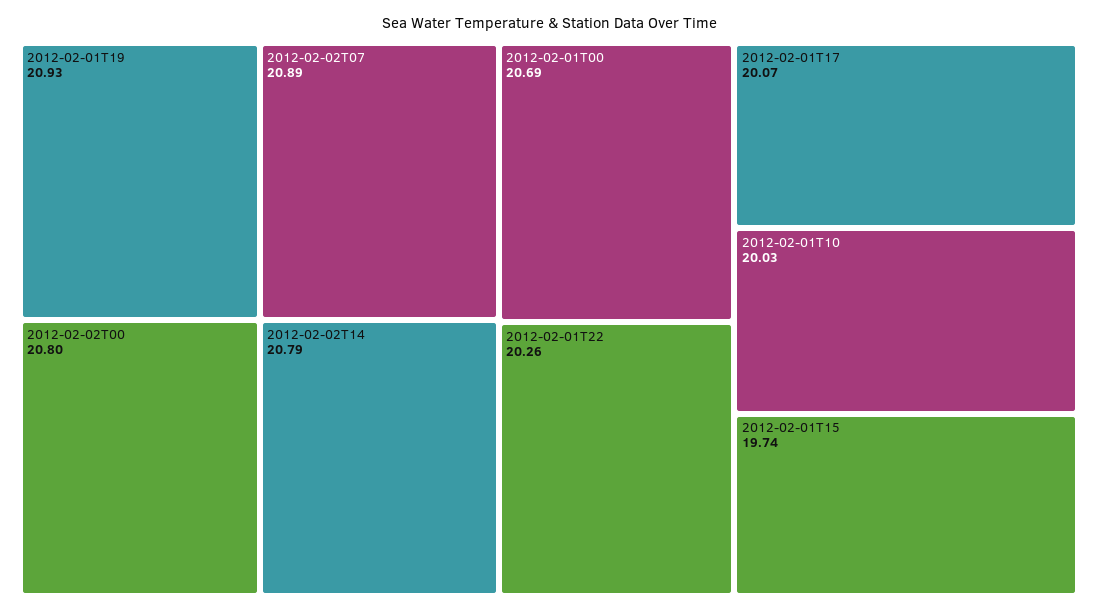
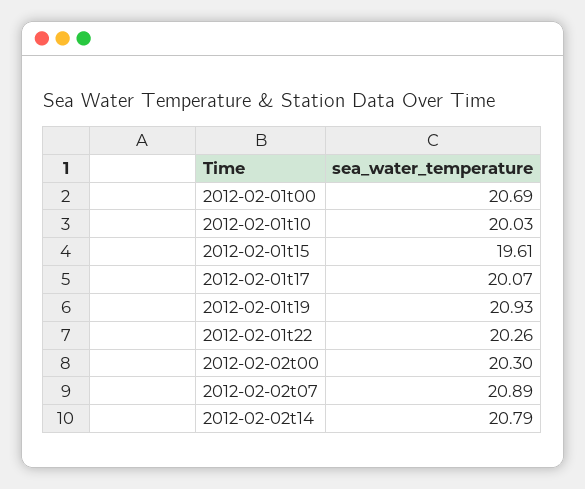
  {
    "2012-02-01T19": 20.93,
    "2012-02-02T07": 20.89,
-   "2012-02-02T00": 20.8,
+   "2012-02-02T00": 20.3,
    "2012-02-02T14": 20.79,
    "2012-02-01T00": 20.69,
    "2012-02-01T22": 20.26,
    "2012-02-01T17": 20.07,
    "2012-02-01T10": 20.03,
-   "2012-02-01T15": 19.74
+   "2012-02-01T15": 19.61
  }

